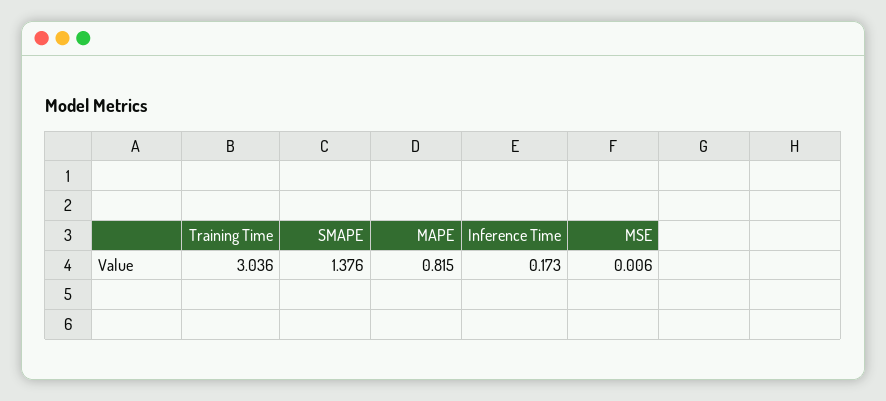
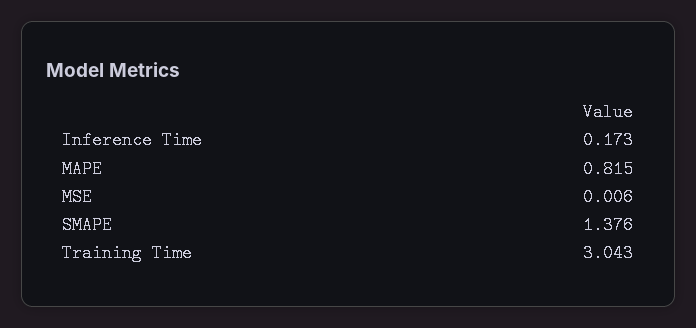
  {
-   "Training Time": 3.036,
+   "Training Time": 3.043,
    "SMAPE": 1.376,
    "MAPE": 0.815,
    "Inference Time": 0.173,
    "MSE": 0.006
  }

